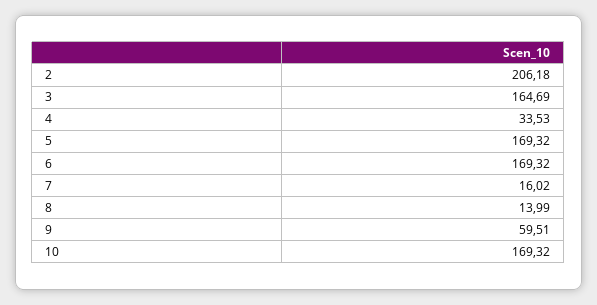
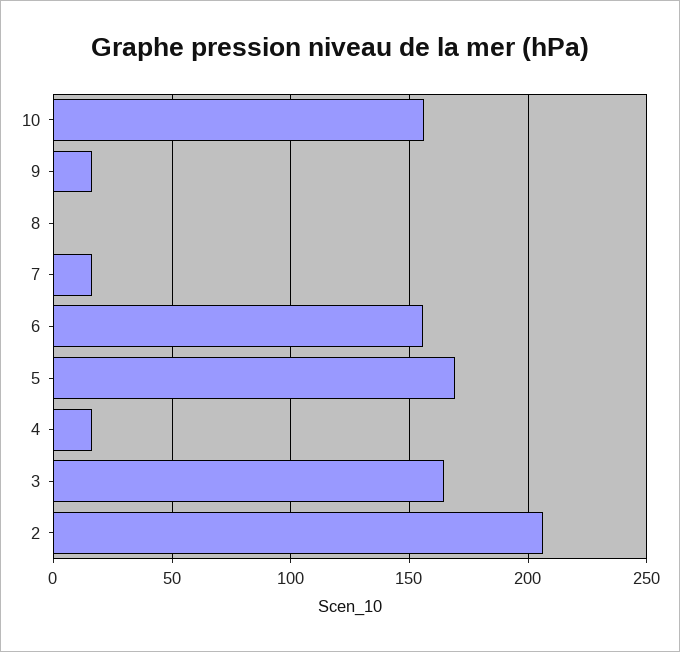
  {
    "2": 206.18,
    "3": 164.69,
-   "4": 33.53,
+   "4": 15,
    "5": 169.32,
-   "6": 169.32,
+   "6": 155,
    "7": 16.02,
-   "8": 13.99,
+   "8": 0,
-   "9": 59.51,
+   "9": 15,
-   "10": 169.32
+   "10": 155
  }

